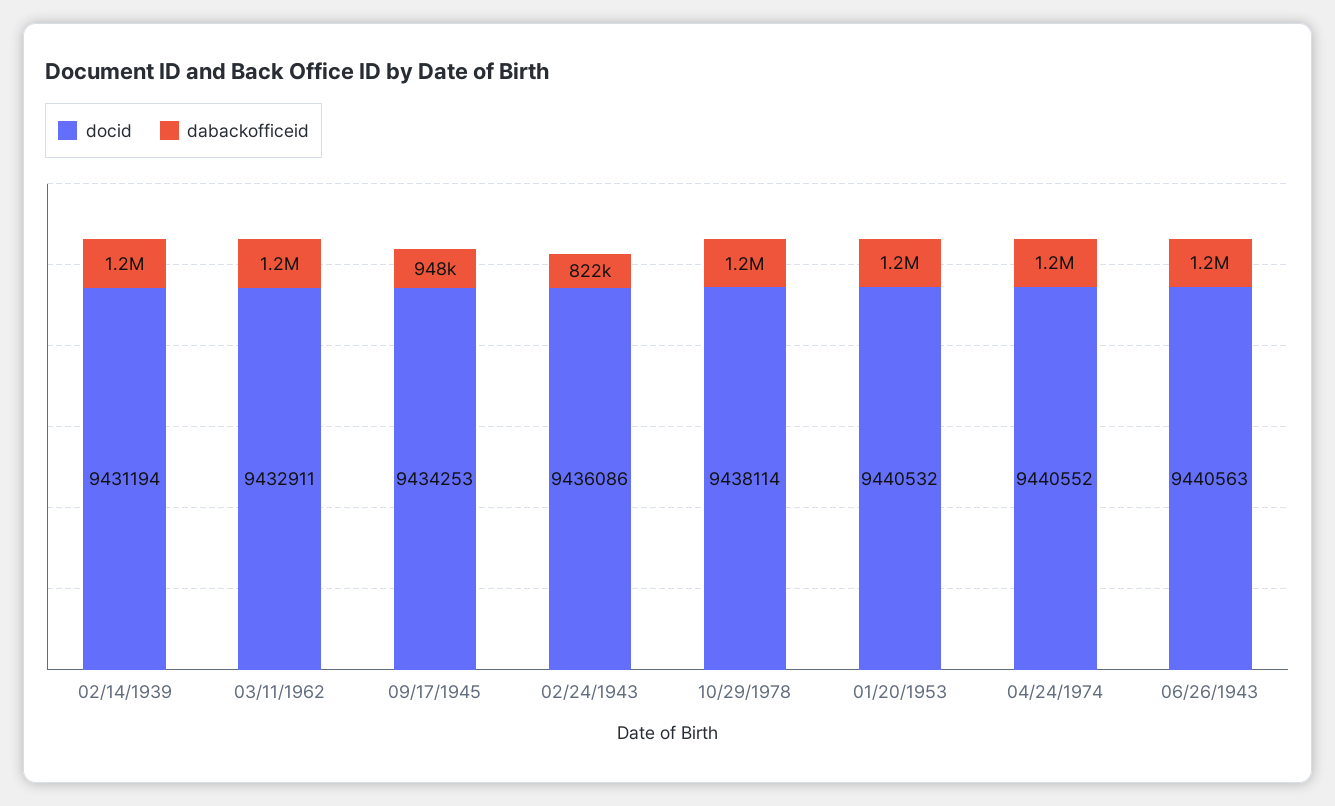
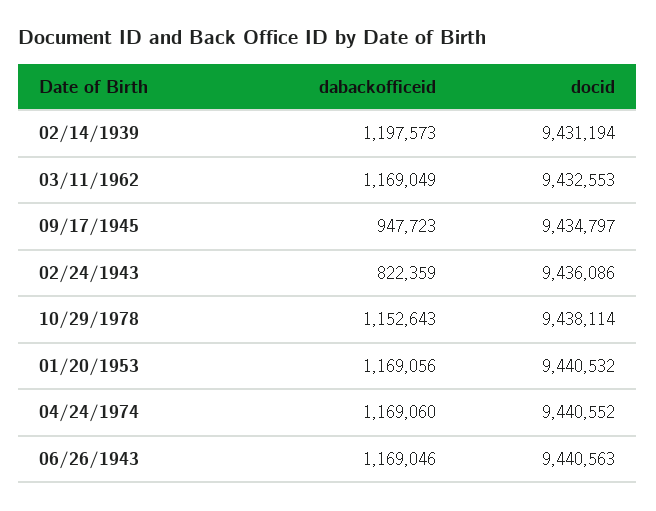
  {
    "docid": {
      "02/14/1939": 9431194,
-     "03/11/1962": 9432911,
+     "03/11/1962": 9432553,
-     "09/17/1945": 9434253,
+     "09/17/1945": 9434797,
      "02/24/1943": 9436086,
      "10/29/1978": 9438114,
      "01/20/1953": 9440532,
      "04/24/1974": 9440552,
      "06/26/1943": 9440563
    },
    "dabackofficeid": {
      "02/14/1939": 1197573,
      "03/11/1962": 1169049,
      "09/17/1945": 947723,
      "02/24/1943": 822359,
      "10/29/1978": 1152643,
      "01/20/1953": 1169056,
      "04/24/1974": 1169060,
      "06/26/1943": 1169046
    }
  }

